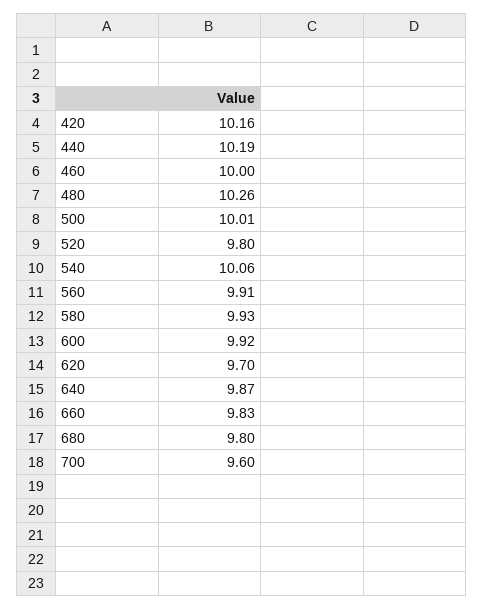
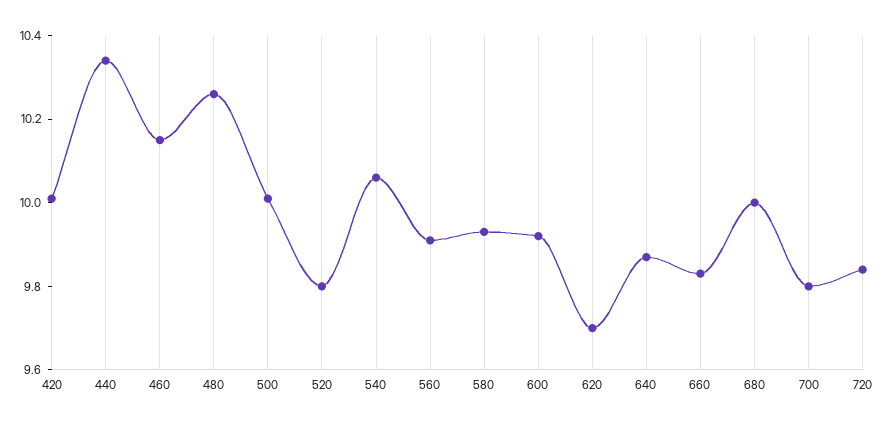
  {
-   "420": 10.16,
+   "420": 10,
-   "440": 10.19,
+   "440": 10.35,
-   "460": 10,
+   "460": 10.15,
    "480": 10.26,
    "500": 10.01,
    "520": 9.8,
    "540": 10.06,
    "560": 9.91,
    "580": 9.93,
    "600": 9.92,
    "620": 9.7,
    "640": 9.87,
    "660": 9.83,
-   "680": 9.8,
+   "680": 10,
-   "700": 9.6
+   "700": 9.8,
+   "720": 9.85
  }

